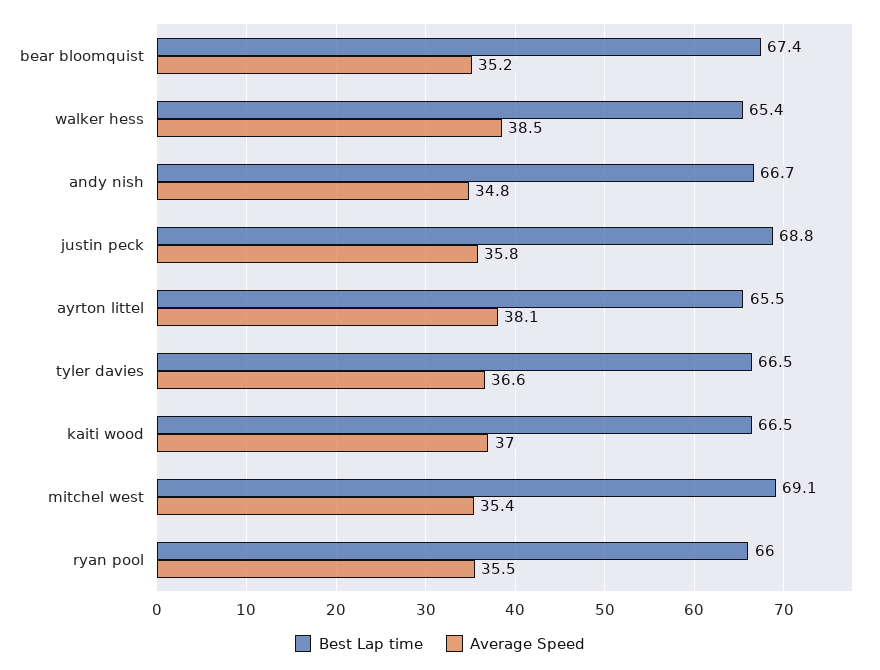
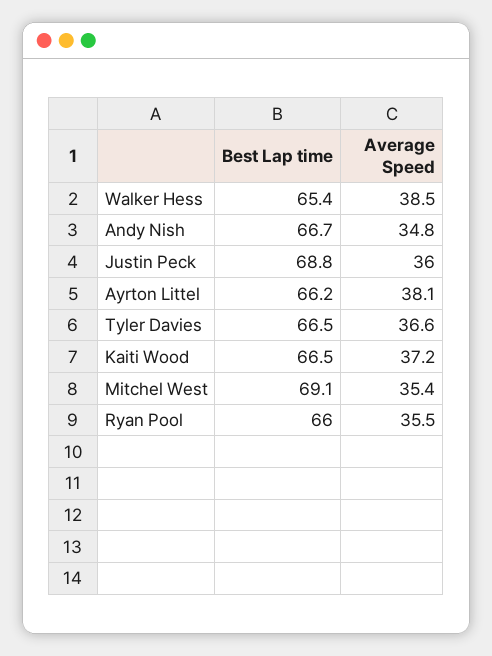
  {
    "Best Lap time": {
-     "bear bloomquist": 67.4,
      "walker hess": 65.4,
      "andy nish": 66.7,
      "justin peck": 68.8,
-     "ayrton littel": 65.5,
+     "ayrton littel": 66.2,
      "tyler davies": 66.5,
      "kaiti wood": 66.5,
      "mitchel west": 69.1,
      "ryan pool": 66
    },
    "Average Speed": {
-     "bear bloomquist": 35.2,
      "walker hess": 38.5,
      "andy nish": 34.8,
-     "justin peck": 35.8,
+     "justin peck": 36,
      "ayrton littel": 38.1,
      "tyler davies": 36.6,
-     "kaiti wood": 37,
+     "kaiti wood": 37.2,
      "mitchel west": 35.4,
      "ryan pool": 35.5
    }
  }

